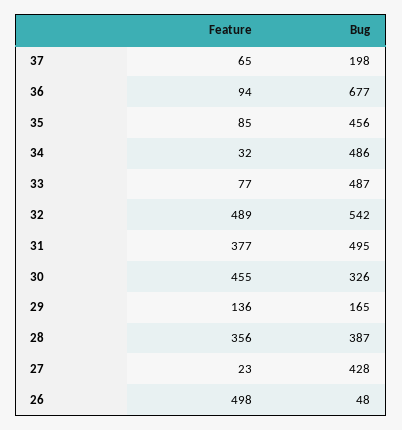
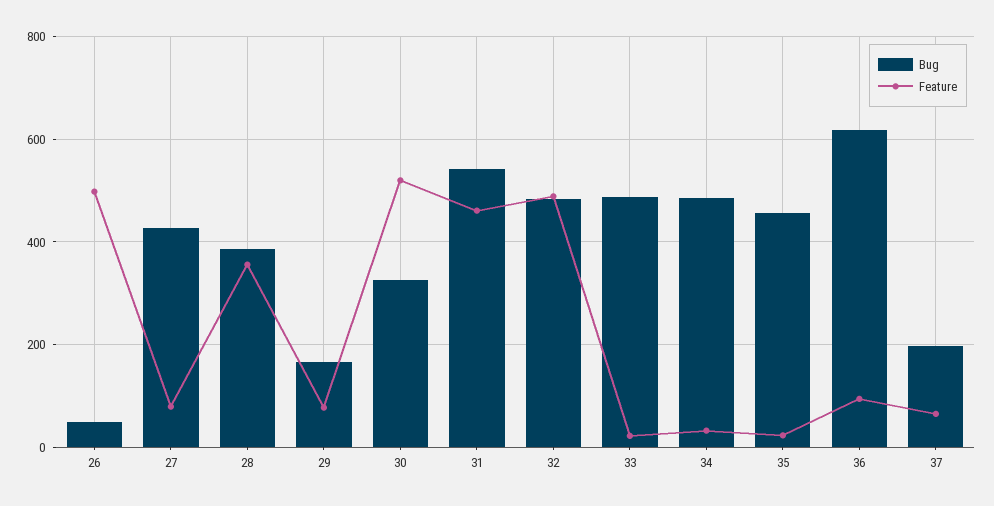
  {
    "Feature": {
      "37": 65,
      "36": 94,
-     "35": 85,
+     "35": 20,
      "34": 32,
-     "33": 77,
+     "33": 20,
      "32": 489,
-     "31": 377,
+     "31": 460,
-     "30": 455,
+     "30": 520,
-     "29": 136,
+     "29": 80,
      "28": 356,
-     "27": 23,
+     "27": 80,
      "26": 498
    },
    "Bug": {
      "37": 198,
-     "36": 677,
+     "36": 620,
      "35": 456,
      "34": 486,
      "33": 487,
-     "32": 542,
+     "32": 480,
-     "31": 495,
+     "31": 540,
      "30": 326,
      "29": 165,
      "28": 387,
      "27": 428,
      "26": 48
    }
  }

